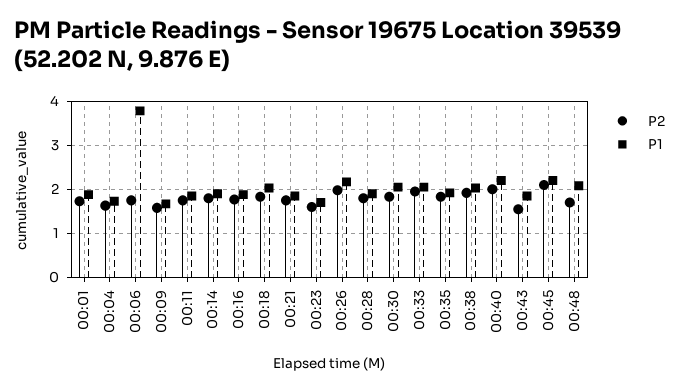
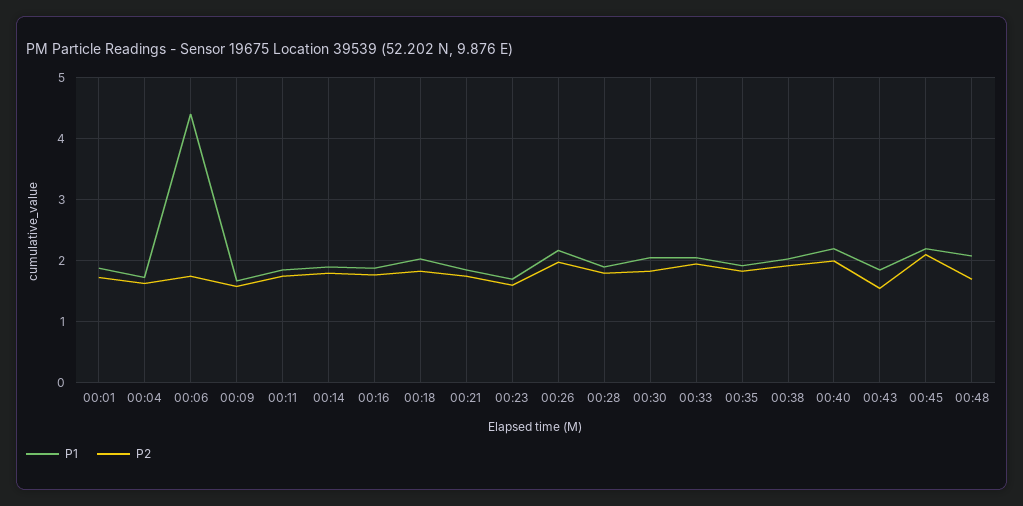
  {
    "P2": {
      "00:01": 1.7,
      "00:04": 1.6,
      "00:06": 1.8,
      "00:09": 1.6,
      "00:11": 1.8,
      "00:14": 1.8,
      "00:16": 1.8,
      "00:18": 1.8,
      "00:21": 1.8,
      "00:23": 1.6,
      "00:26": 2,
      "00:28": 1.8,
      "00:30": 1.8,
      "00:33": 2,
      "00:35": 1.8,
      "00:38": 1.9,
      "00:40": 2,
      "00:43": 1.6,
      "00:45": 2.1,
      "00:48": 1.7
    },
    "P1": {
      "00:01": 1.9,
      "00:04": 1.7,
-     "00:06": 3.8,
+     "00:06": 4.4,
      "00:09": 1.7,
      "00:11": 1.9,
      "00:14": 1.9,
      "00:16": 1.9,
      "00:18": 2,
      "00:21": 1.9,
      "00:23": 1.7,
      "00:26": 2.2,
      "00:28": 1.9,
      "00:30": 2.1,
      "00:33": 2.1,
      "00:35": 1.9,
      "00:38": 2,
      "00:40": 2.2,
      "00:43": 1.9,
      "00:45": 2.2,
      "00:48": 2.1
    }
  }

